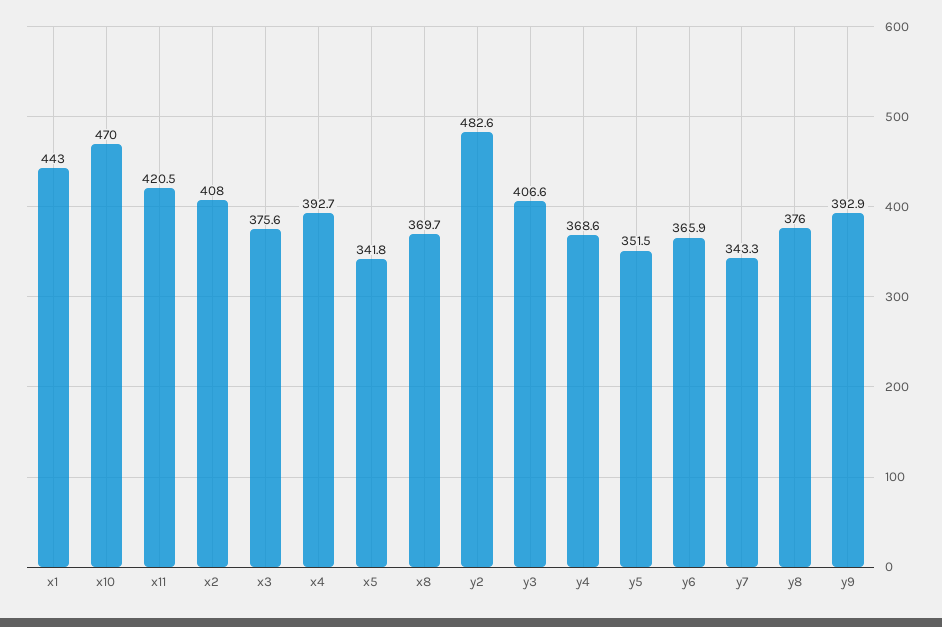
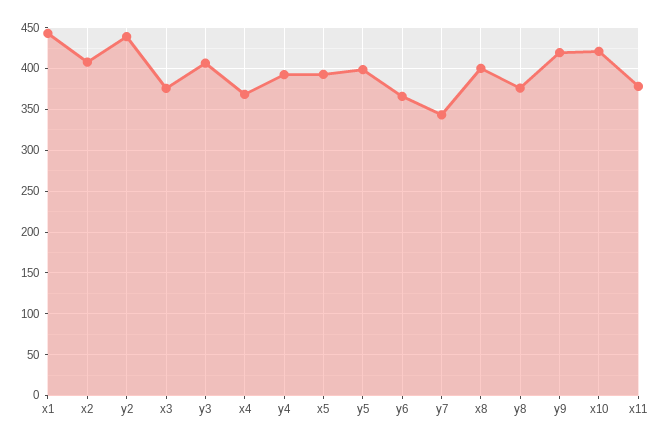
  {
    "x1": 443,
-   "x10": 470,
+   "x10": 420,
-   "x11": 420.5,
+   "x11": 380,
    "x2": 408,
    "x3": 375.6,
-   "x4": 392.7,
+   "x4": 370,
-   "x5": 341.8,
+   "x5": 390,
-   "x8": 369.7,
+   "x8": 400,
-   "y2": 482.6,
+   "y2": 440,
    "y3": 406.6,
-   "y4": 368.6,
+   "y4": 390,
-   "y5": 351.5,
+   "y5": 400,
    "y6": 365.9,
    "y7": 343.3,
    "y8": 376,
-   "y9": 392.9
+   "y9": 420
  }

